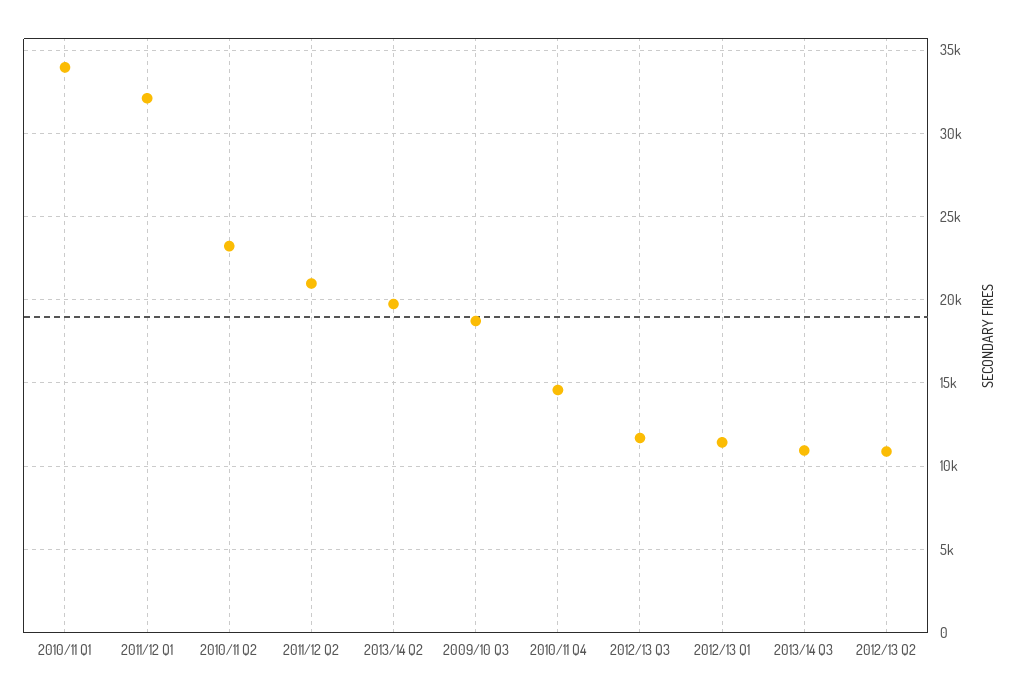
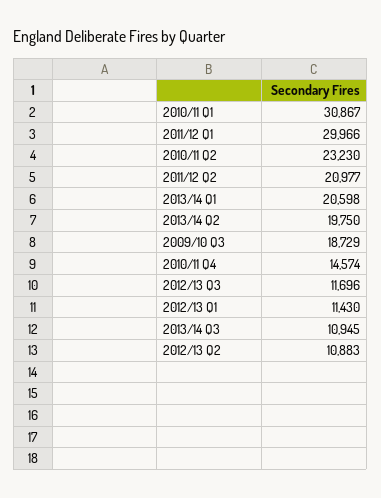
  {
-   "2010/11 Q1": 34000,
+   "2010/11 Q1": 30867,
-   "2011/12 Q1": 32000,
+   "2011/12 Q1": 29966,
    "2010/11 Q2": 23230,
    "2011/12 Q2": 20977,
    "2013/14 Q2": 19750,
    "2009/10 Q3": 18729,
    "2010/11 Q4": 14574,
    "2012/13 Q3": 11696,
    "2012/13 Q1": 11430,
    "2013/14 Q3": 10945,
-   "2012/13 Q2": 10883
+   "2012/13 Q2": 10883,
+   "2013/14 Q1": 20598
  }

